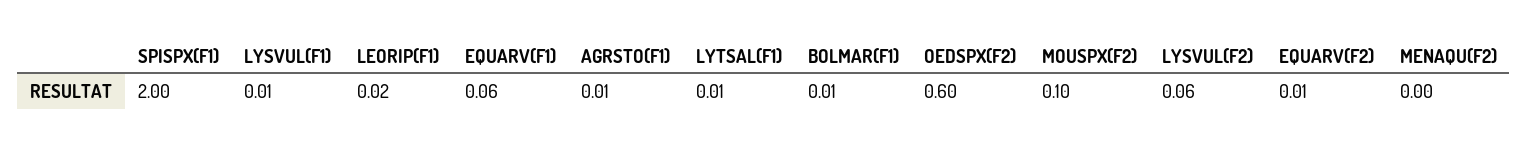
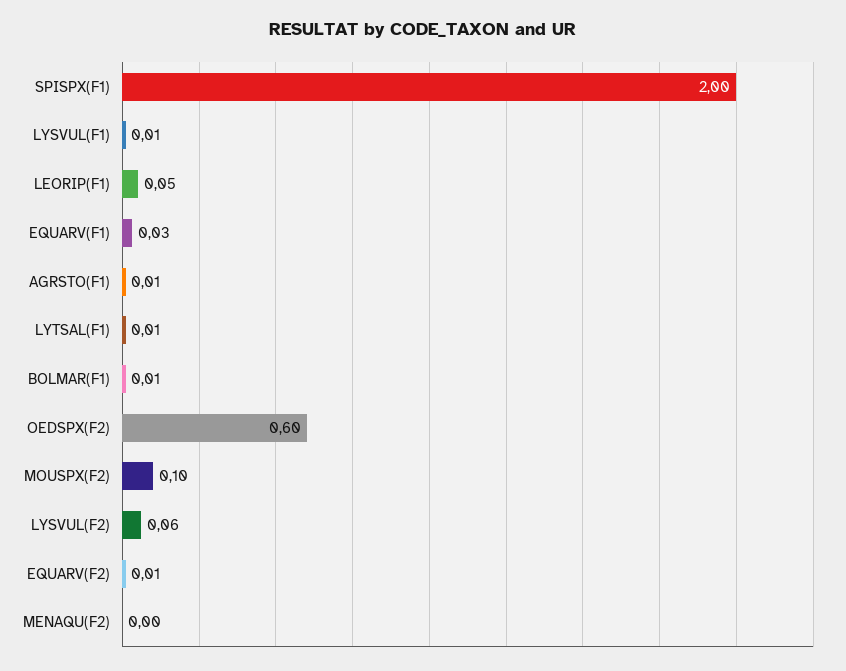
  {
    "SPISPX(F1)": 2,
    "LYSVUL(F1)": 0.01,
-   "LEORIP(F1)": 0.02,
+   "LEORIP(F1)": 0.05,
-   "EQUARV(F1)": 0.06,
+   "EQUARV(F1)": 0.03,
    "AGRSTO(F1)": 0.01,
    "LYTSAL(F1)": 0.01,
    "BOLMAR(F1)": 0.01,
    "OEDSPX(F2)": 0.6,
    "MOUSPX(F2)": 0.1,
    "LYSVUL(F2)": 0.06,
    "EQUARV(F2)": 0.01,
    "MENAQU(F2)": 0
  }

